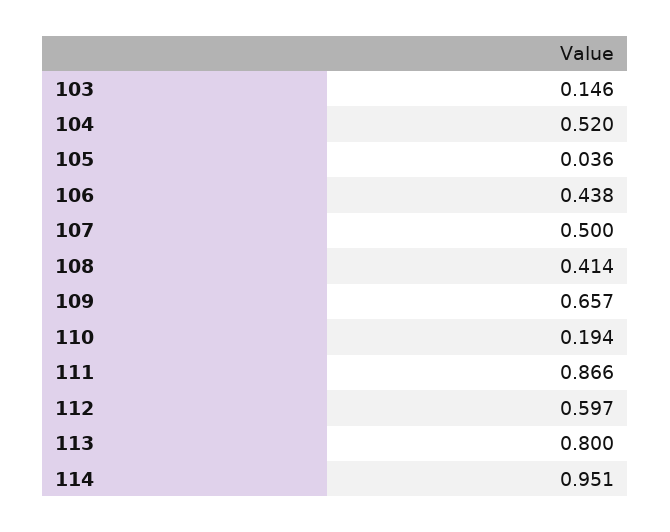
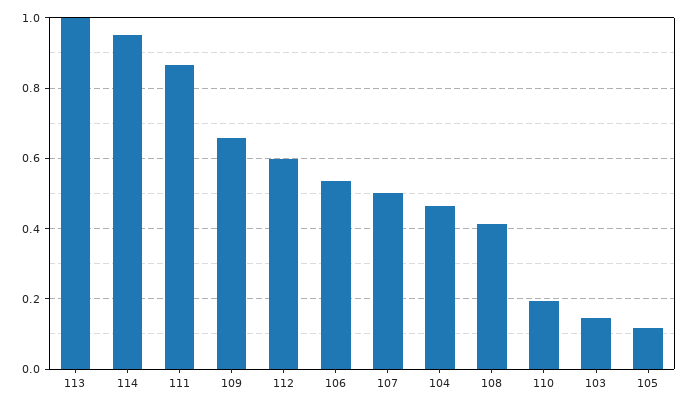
  {
    "103": 0.146,
-   "104": 0.52,
+   "104": 0.46,
-   "105": 0.036,
+   "105": 0.12,
-   "106": 0.438,
+   "106": 0.54,
    "107": 0.5,
    "108": 0.414,
    "109": 0.657,
    "110": 0.194,
    "111": 0.866,
    "112": 0.597,
-   "113": 0.8,
+   "113": 1,
    "114": 0.951
  }

